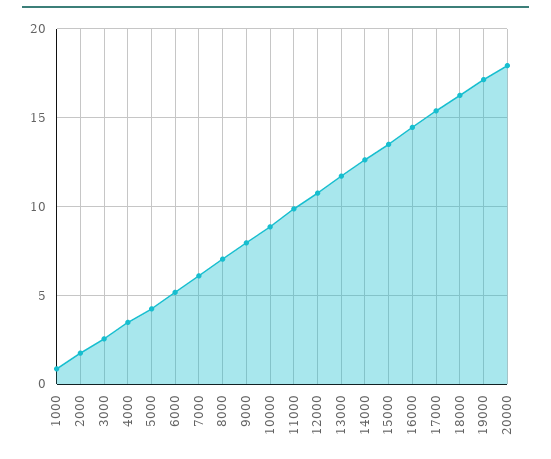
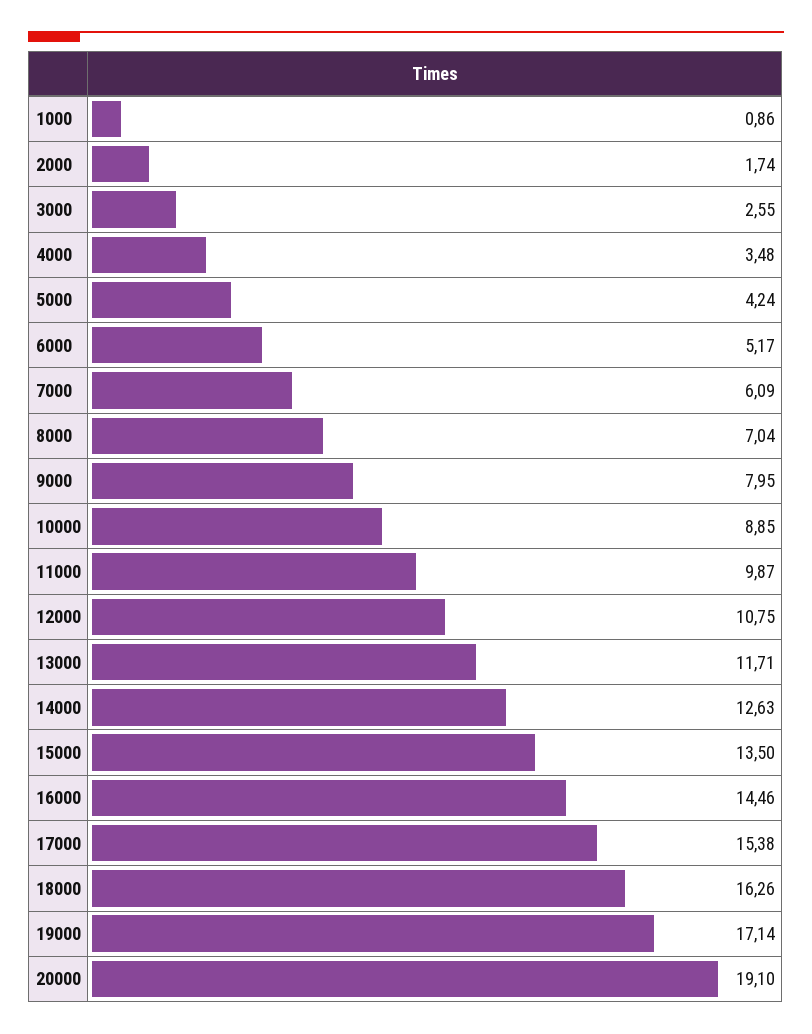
  {
    "1000": 0.86,
    "2000": 1.74,
    "3000": 2.55,
    "4000": 3.48,
    "5000": 4.24,
    "6000": 5.17,
    "7000": 6.09,
    "8000": 7.04,
    "9000": 7.95,
    "10000": 8.85,
    "11000": 9.87,
    "12000": 10.75,
    "13000": 11.71,
    "14000": 12.63,
    "15000": 13.5,
    "16000": 14.46,
    "17000": 15.38,
    "18000": 16.26,
    "19000": 17.14,
-   "20000": 18
+   "20000": 19.1
  }

